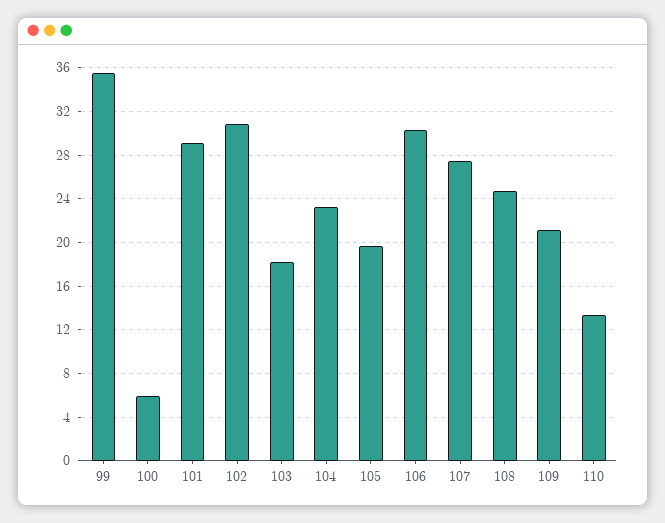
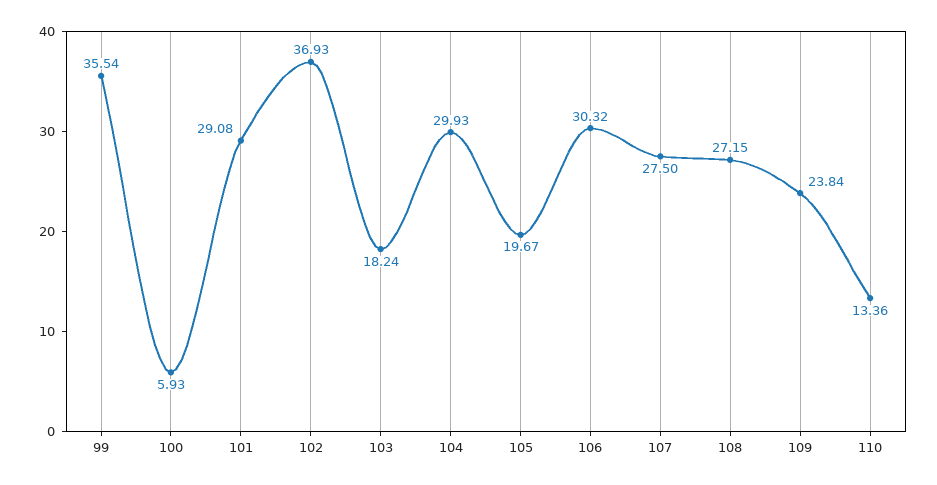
  {
    "99": 35.54,
    "100": 5.93,
    "101": 29.08,
-   "102": 31,
+   "102": 36.93,
    "103": 18.24,
-   "104": 23,
+   "104": 29.93,
    "105": 19.67,
    "106": 30.32,
    "107": 27.5,
-   "108": 25,
+   "108": 27.15,
-   "109": 21,
+   "109": 23.84,
    "110": 13.36
  }

